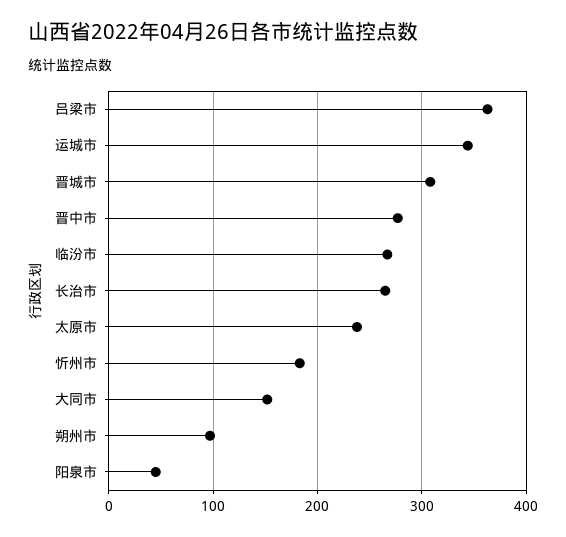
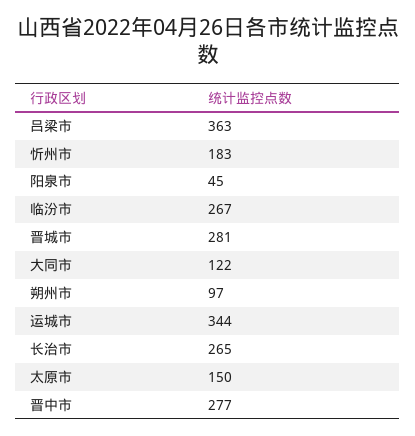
  {
    "吕梁市": 363,
    "运城市": 344,
-   "晋城市": 310,
+   "晋城市": 281,
    "晋中市": 277,
    "临汾市": 267,
    "长治市": 265,
-   "太原市": 240,
+   "太原市": 150,
    "忻州市": 183,
-   "大同市": 150,
+   "大同市": 122,
    "朔州市": 97,
    "阳泉市": 45
  }

